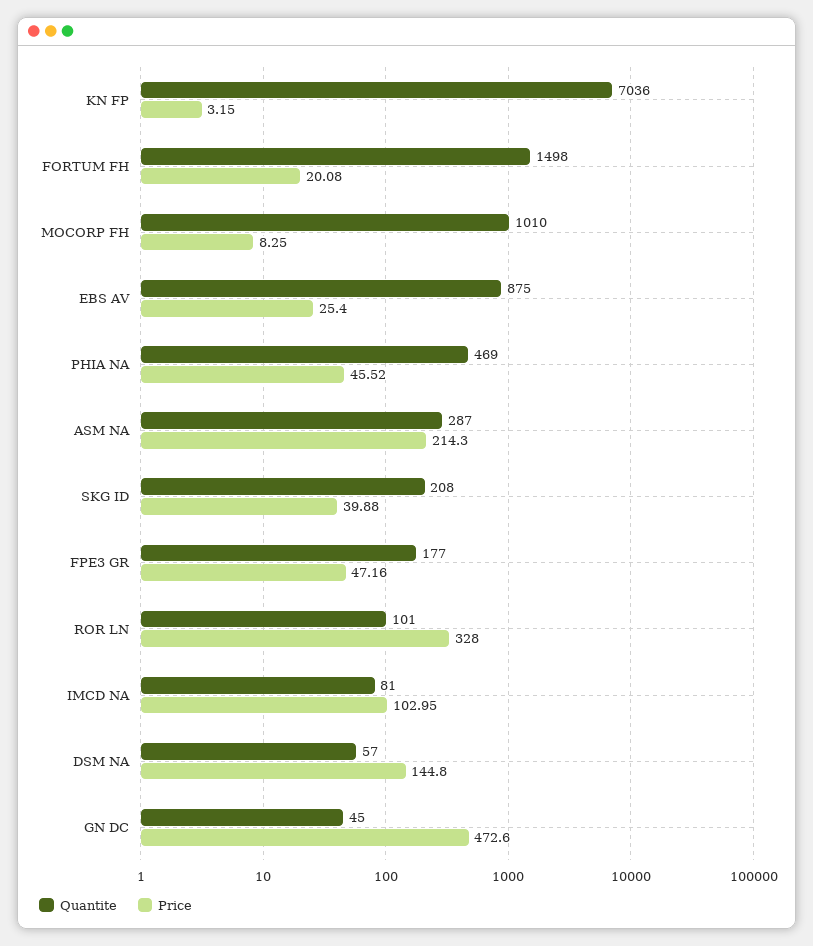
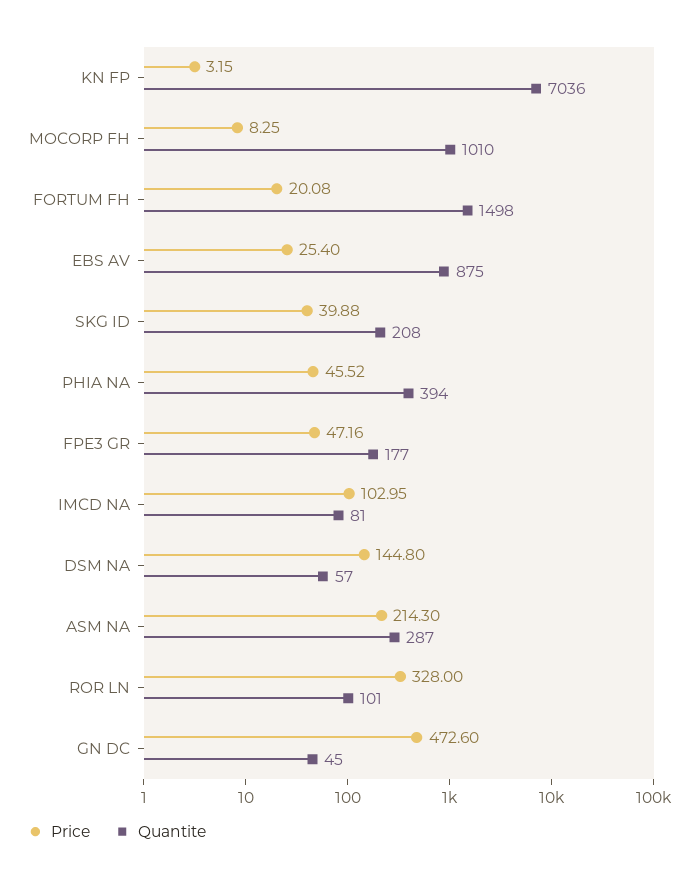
  {
    "Quantite": {
      "KN FP": 7036,
      "FORTUM FH": 1498,
      "MOCORP FH": 1010,
      "EBS AV": 875,
-     "PHIA NA": 469,
+     "PHIA NA": 394,
      "ASM NA": 287,
      "SKG ID": 208,
      "FPE3 GR": 177,
      "ROR LN": 101,
      "IMCD NA": 81,
      "DSM NA": 57,
      "GN DC": 45
    },
    "Price": {
      "KN FP": 3.15,
      "FORTUM FH": 20.08,
      "MOCORP FH": 8.25,
      "EBS AV": 25.4,
      "PHIA NA": 45.52,
      "ASM NA": 214.3,
      "SKG ID": 39.88,
      "FPE3 GR": 47.16,
      "ROR LN": 328,
      "IMCD NA": 102.95,
      "DSM NA": 144.8,
      "GN DC": 472.6
    }
  }

